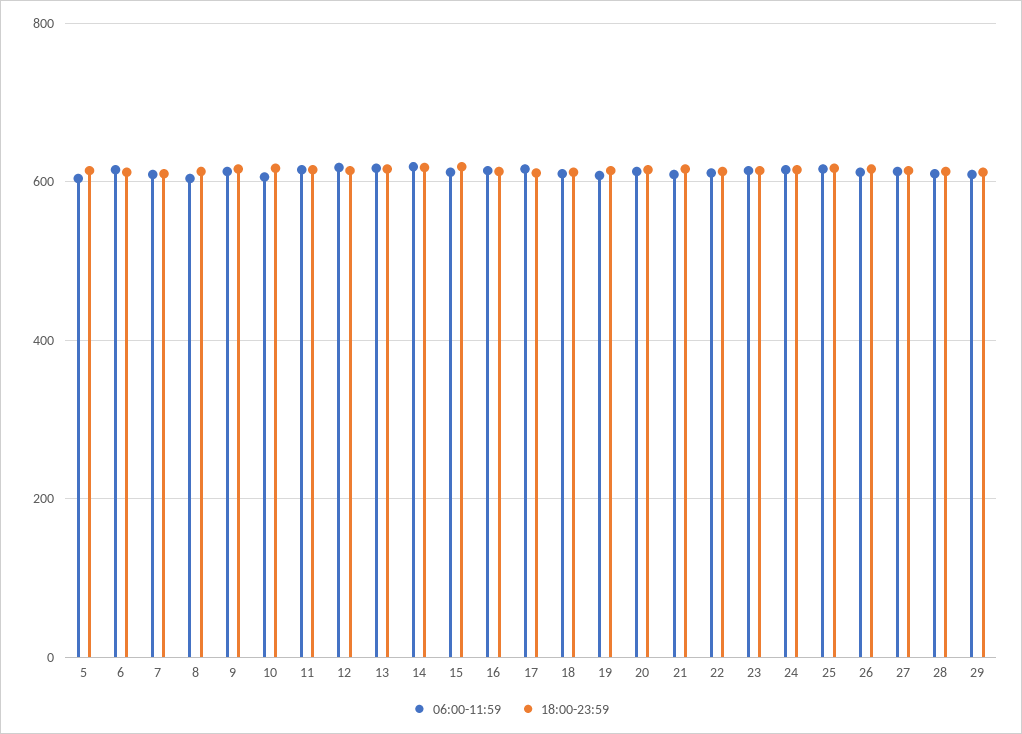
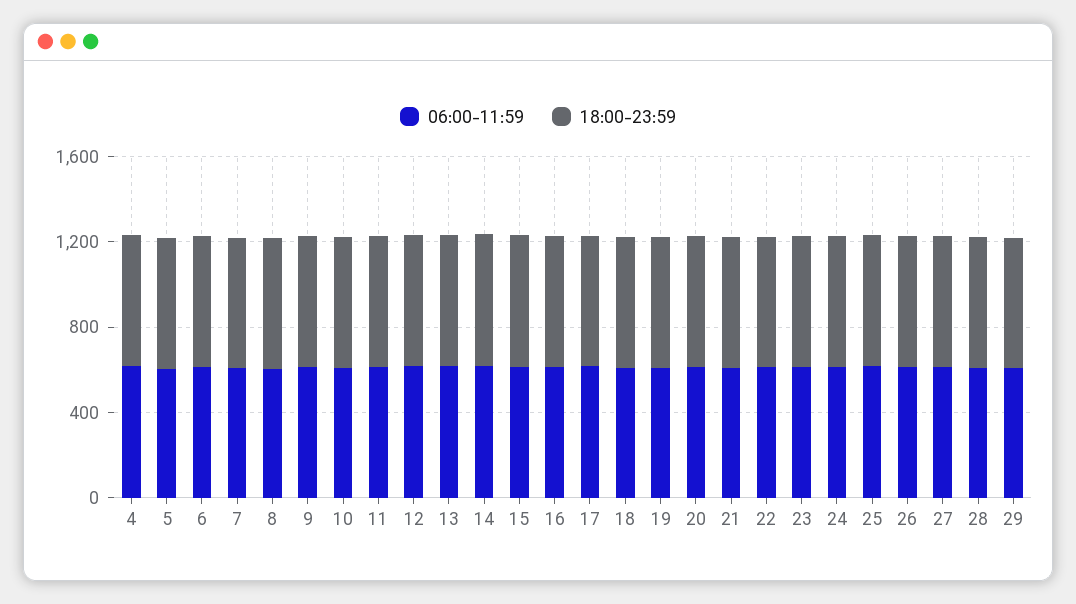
  {
    "06:00-11:59": {
      "5": 600,
      "6": 620,
      "7": 600,
      "8": 600,
      "9": 620,
      "10": 600,
      "11": 620,
      "12": 620,
      "13": 620,
      "14": 620,
      "15": 620,
      "16": 620,
      "17": 620,
      "18": 620,
      "19": 600,
      "20": 620,
      "21": 600,
      "22": 620,
      "23": 620,
      "24": 620,
      "25": 620,
      "26": 620,
      "27": 620,
      "28": 620,
-     "29": 600
+     "29": 600,
+     "4": 600
    },
    "18:00-23:59": {
      "5": 620,
      "6": 620,
      "7": 620,
      "8": 620,
      "9": 620,
      "10": 620,
      "11": 620,
      "12": 620,
      "13": 620,
      "14": 620,
      "15": 620,
      "16": 620,
      "17": 620,
      "18": 620,
      "19": 620,
      "20": 620,
      "21": 620,
      "22": 620,
      "23": 620,
      "24": 620,
      "25": 620,
      "26": 620,
      "27": 620,
      "28": 620,
-     "29": 620
+     "29": 620,
+     "4": 600
    }
  }

